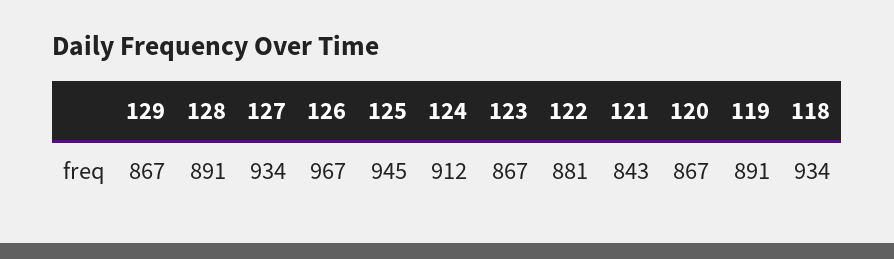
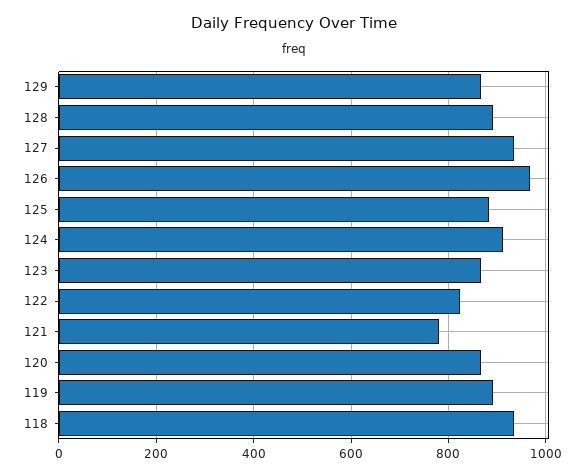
  {
    "129": 867,
    "128": 891,
    "127": 934,
    "126": 967,
-   "125": 945,
+   "125": 880,
    "124": 912,
    "123": 867,
-   "122": 881,
+   "122": 820,
-   "121": 843,
+   "121": 780,
    "120": 867,
    "119": 891,
    "118": 934
  }

